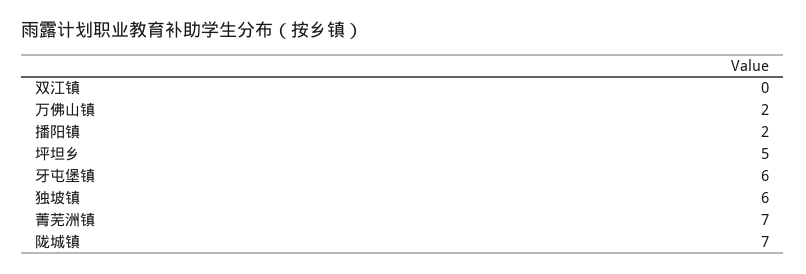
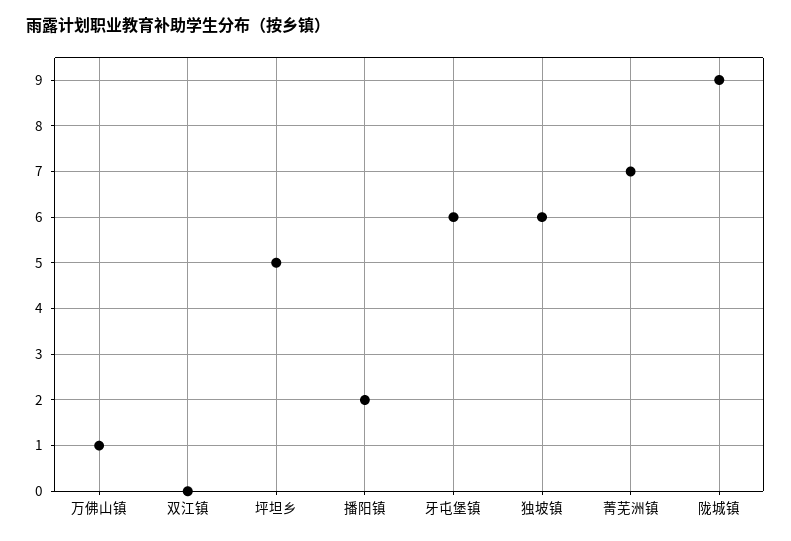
  {
    "双江镇": 0,
-   "万佛山镇": 2,
+   "万佛山镇": 1,
    "播阳镇": 2,
    "坪坦乡": 5,
    "牙屯堡镇": 6,
    "独坡镇": 6,
    "菁芜洲镇": 7,
-   "陇城镇": 7
+   "陇城镇": 9
  }

